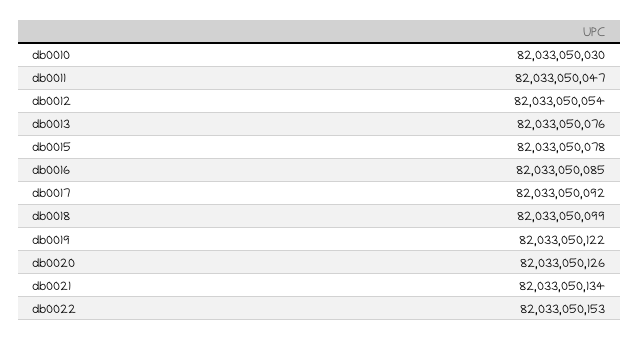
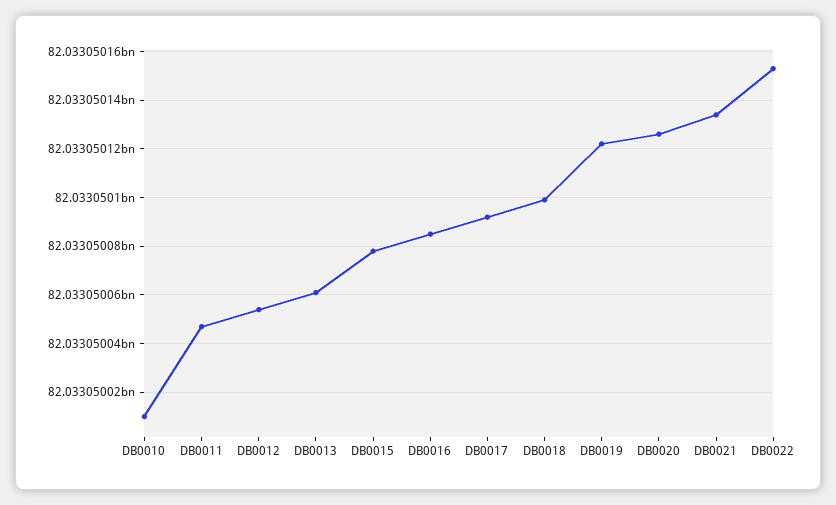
  {
-   "db0010": 82033050030,
+   "db0010": 82033050010,
    "db0011": 82033050047,
    "db0012": 82033050054,
-   "db0013": 82033050076,
+   "db0013": 82033050060,
    "db0015": 82033050078,
    "db0016": 82033050085,
    "db0017": 82033050092,
    "db0018": 82033050099,
    "db0019": 82033050122,
    "db0020": 82033050126,
    "db0021": 82033050134,
    "db0022": 82033050153
  }

